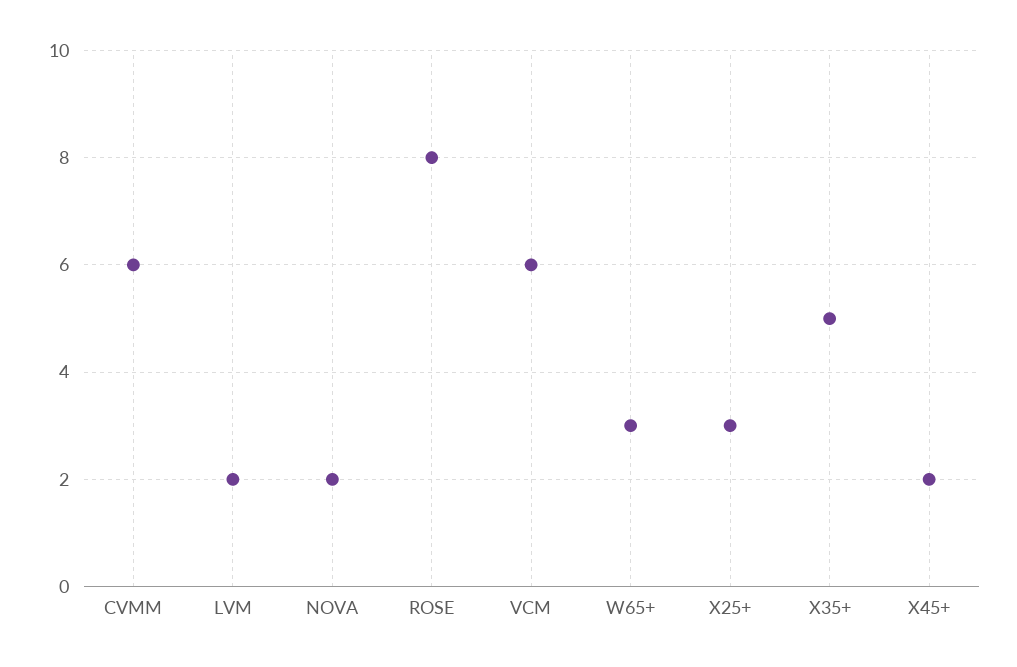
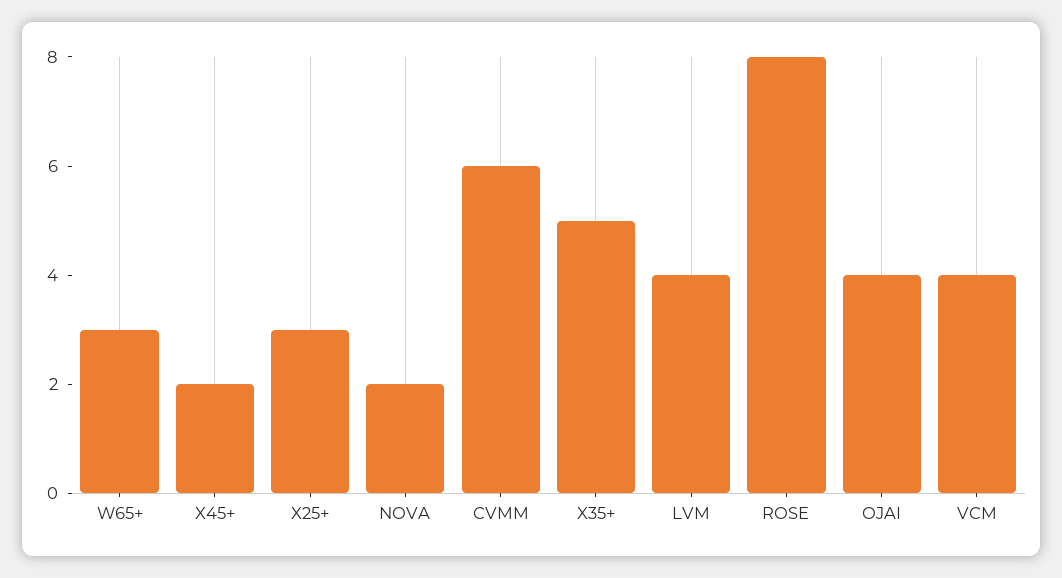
  {
    "CVMM": 6,
-   "LVM": 2,
+   "LVM": 4,
    "NOVA": 2,
    "ROSE": 8,
-   "VCM": 6,
+   "VCM": 4,
    "W65+": 3,
    "X25+": 3,
    "X35+": 5,
-   "X45+": 2
+   "X45+": 2,
+   "OJAI": 4
  }

